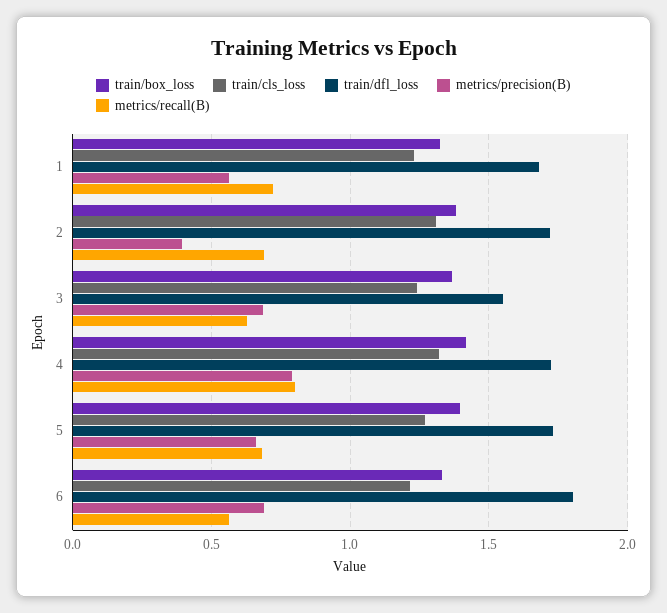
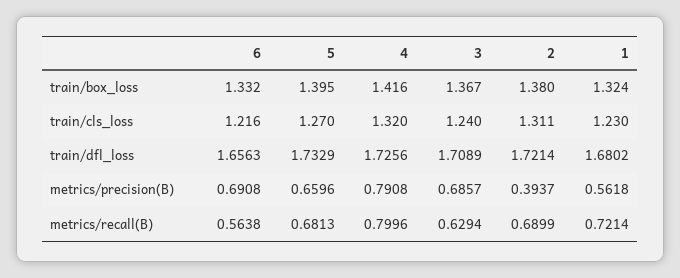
  {
    "train/box_loss": {
      "1": 1.324,
      "2": 1.38,
      "3": 1.367,
      "4": 1.416,
      "5": 1.395,
      "6": 1.332
    },
    "train/cls_loss": {
      "1": 1.23,
      "2": 1.311,
      "3": 1.24,
      "4": 1.32,
      "5": 1.27,
      "6": 1.216
    },
    "train/dfl_loss": {
      "1": 1.6802,
      "2": 1.7214,
-     "3": 1.55,
+     "3": 1.7089,
      "4": 1.7256,
      "5": 1.7329,
-     "6": 1.8
+     "6": 1.6563
    },
    "metrics/precision(B)": {
      "1": 0.5618,
      "2": 0.3937,
      "3": 0.6857,
      "4": 0.7908,
      "5": 0.6596,
      "6": 0.6908
    },
    "metrics/recall(B)": {
      "1": 0.7214,
      "2": 0.6899,
      "3": 0.6294,
      "4": 0.7996,
      "5": 0.6813,
      "6": 0.5638
    }
  }

